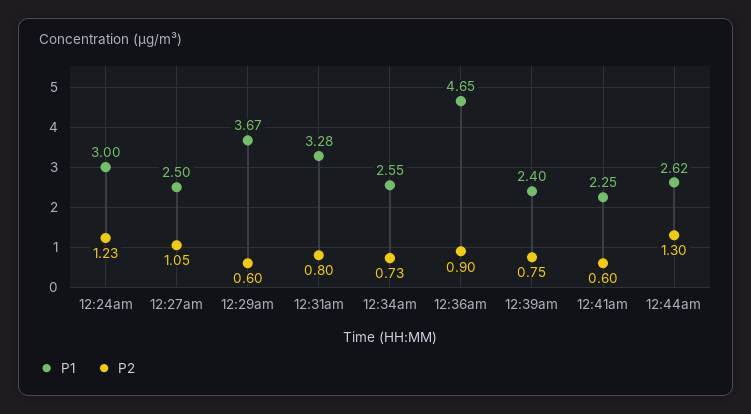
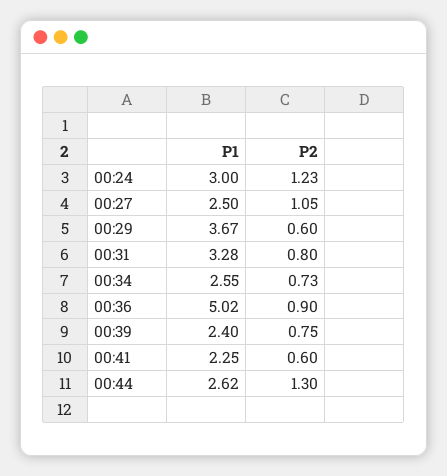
  {
    "P1": {
      "12:24am": 3,
      "12:27am": 2.5,
      "12:29am": 3.67,
      "12:31am": 3.28,
      "12:34am": 2.55,
-     "12:36am": 4.65,
+     "12:36am": 5.02,
      "12:39am": 2.4,
      "12:41am": 2.25,
      "12:44am": 2.62
    },
    "P2": {
      "12:24am": 1.23,
      "12:27am": 1.05,
      "12:29am": 0.6,
      "12:31am": 0.8,
      "12:34am": 0.73,
      "12:36am": 0.9,
      "12:39am": 0.75,
      "12:41am": 0.6,
      "12:44am": 1.3
    }
  }

